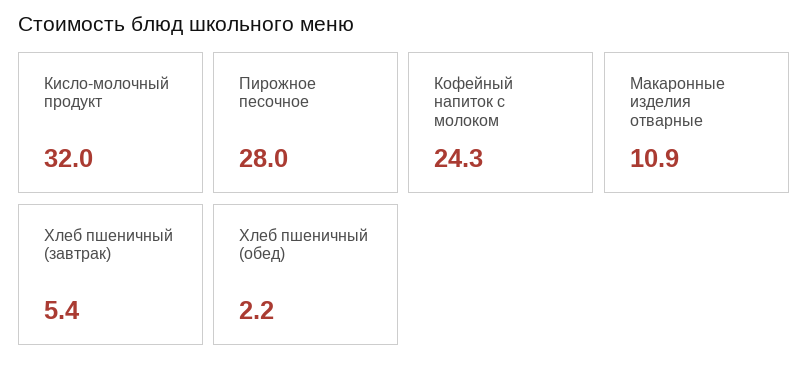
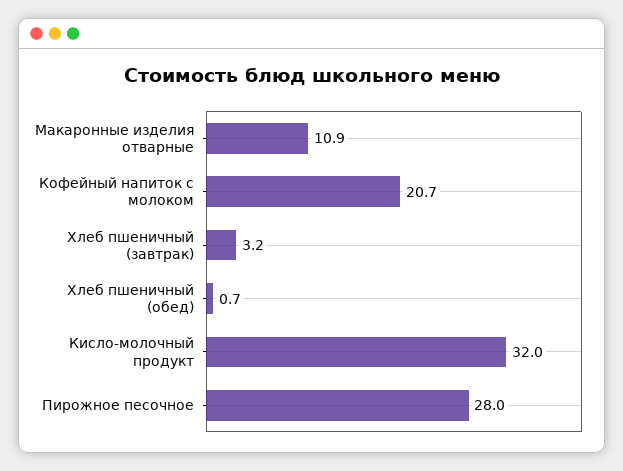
  {
    "Кисло-молочный продукт": 32,
    "Пирожное песочное": 28,
-   "Кофейный напиток с молоком": 24.3,
+   "Кофейный напиток с молоком": 20.7,
    "Макаронные изделия отварные": 10.9,
-   "Хлеб пшеничный (завтрак)": 5.4,
+   "Хлеб пшеничный (завтрак)": 3.2,
-   "Хлеб пшеничный (обед)": 2.2
+   "Хлеб пшеничный (обед)": 0.7
  }

